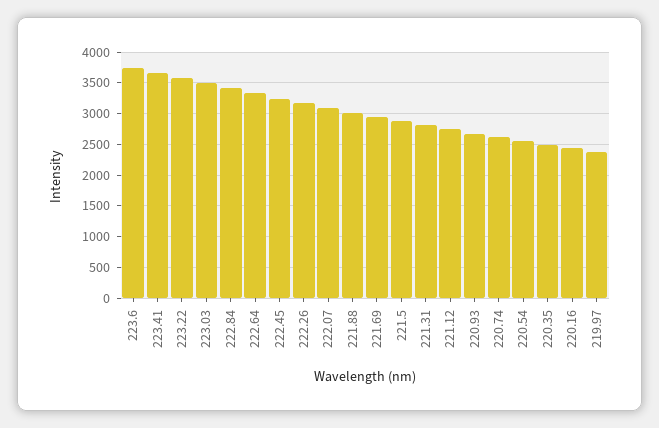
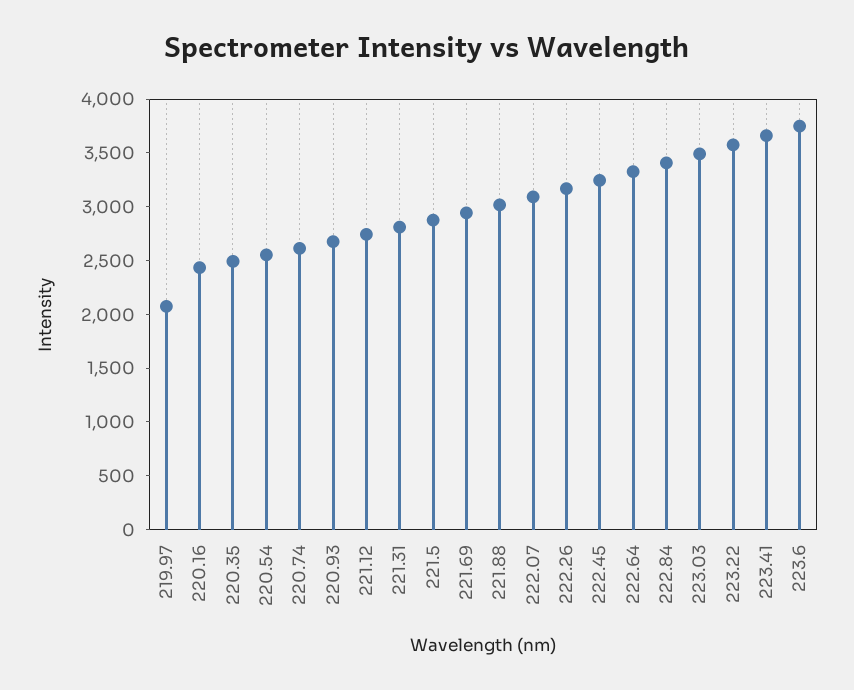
  {
    "223.6": 3700,
    "223.41": 3700,
    "223.22": 3600,
    "223.03": 3500,
    "222.84": 3400,
    "222.64": 3300,
    "222.45": 3200,
    "222.26": 3200,
    "222.07": 3100,
    "221.88": 3000,
    "221.69": 2900,
    "221.5": 2900,
    "221.31": 2800,
    "221.12": 2700,
    "220.93": 2700,
    "220.74": 2600,
    "220.54": 2600,
    "220.35": 2500,
    "220.16": 2400,
-   "219.97": 2400
+   "219.97": 2100
  }

